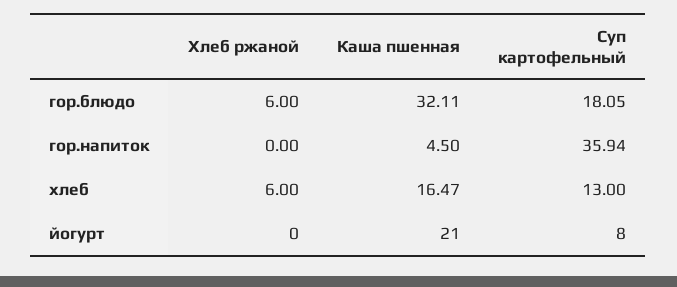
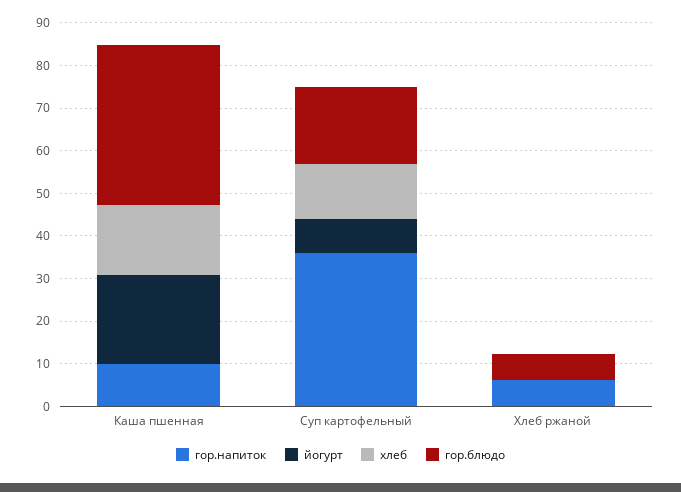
  {
    "гор.блюдо": {
      "Хлеб ржаной": 6,
-     "Каша пшенная": 32.11,
+     "Каша пшенная": 38,
      "Суп картофельный": 18.05
    },
    "гор.напиток": {
-     "Хлеб ржаной": 0,
+     "Хлеб ржаной": 6,
-     "Каша пшенная": 4.5,
+     "Каша пшенная": 10,
      "Суп картофельный": 35.94
    },
    "хлеб": {
-     "Хлеб ржаной": 6,
+     "Хлеб ржаной": 0,
      "Каша пшенная": 16.47,
      "Суп картофельный": 13
    },
    "йогурт": {
      "Хлеб ржаной": 0,
      "Каша пшенная": 21,
      "Суп картофельный": 8
    }
  }

